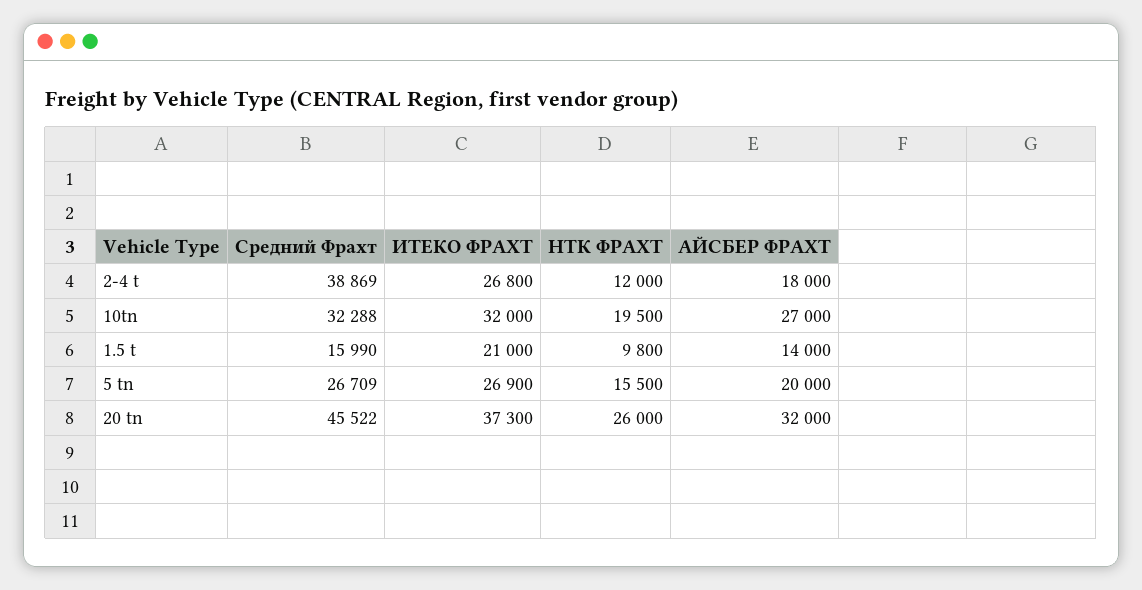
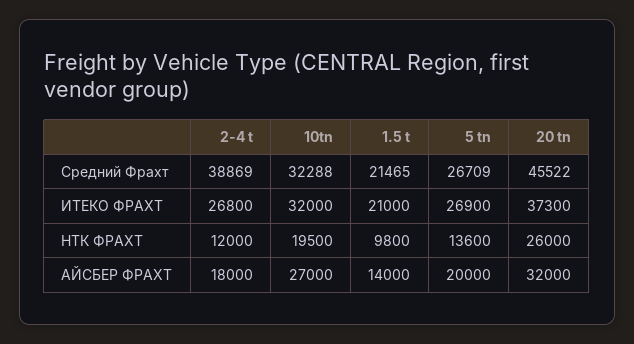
  {
    "Средний Фрахт": {
      "2-4 t": 38869,
      "10tn": 32288,
-     "1.5 t": 15990,
+     "1.5 t": 21465,
      "5 tn": 26709,
      "20 tn": 45522
    },
    "ИТЕКО ФРАХТ": {
      "2-4 t": 26800,
      "10tn": 32000,
      "1.5 t": 21000,
      "5 tn": 26900,
      "20 tn": 37300
    },
    "НТК ФРАХТ": {
      "2-4 t": 12000,
      "10tn": 19500,
      "1.5 t": 9800,
-     "5 tn": 15500,
+     "5 tn": 13600,
      "20 tn": 26000
    },
    "АЙСБЕР ФРАХТ": {
      "2-4 t": 18000,
      "10tn": 27000,
      "1.5 t": 14000,
      "5 tn": 20000,
      "20 tn": 32000
    }
  }

